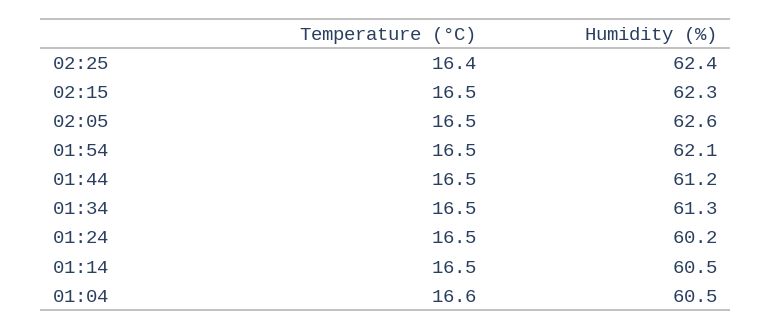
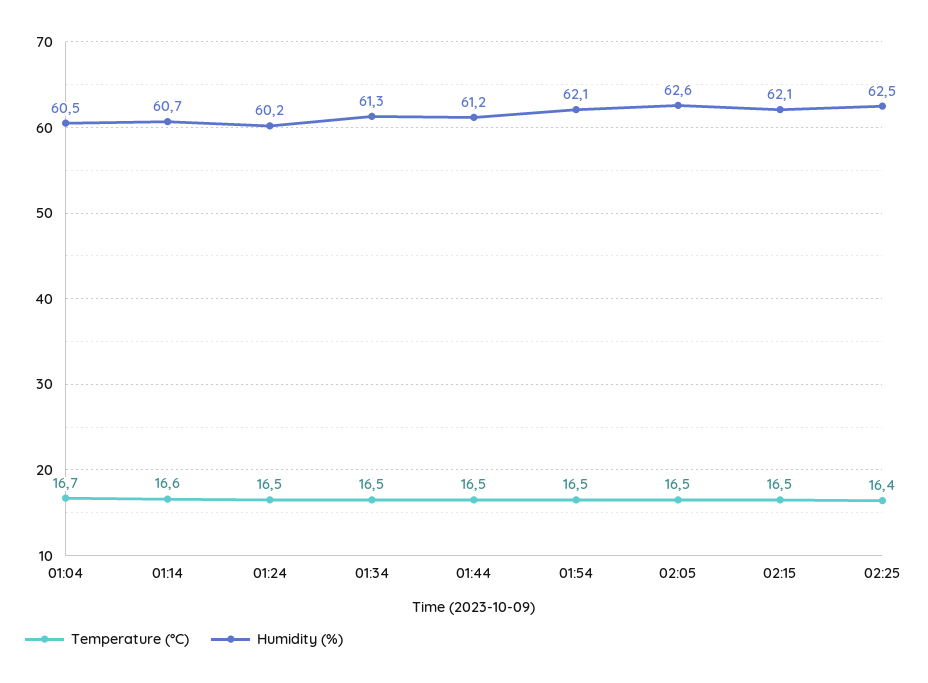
  {
    "Temperature (°C)": {
      "02:25": 16.4,
      "02:15": 16.5,
      "02:05": 16.5,
      "01:54": 16.5,
      "01:44": 16.5,
      "01:34": 16.5,
      "01:24": 16.5,
-     "01:14": 16.5,
+     "01:14": 16.6,
-     "01:04": 16.6
+     "01:04": 16.7
    },
    "Humidity (%)": {
-     "02:25": 62.4,
+     "02:25": 62.5,
-     "02:15": 62.3,
+     "02:15": 62.1,
      "02:05": 62.6,
      "01:54": 62.1,
      "01:44": 61.2,
      "01:34": 61.3,
      "01:24": 60.2,
-     "01:14": 60.5,
+     "01:14": 60.7,
      "01:04": 60.5
    }
  }

